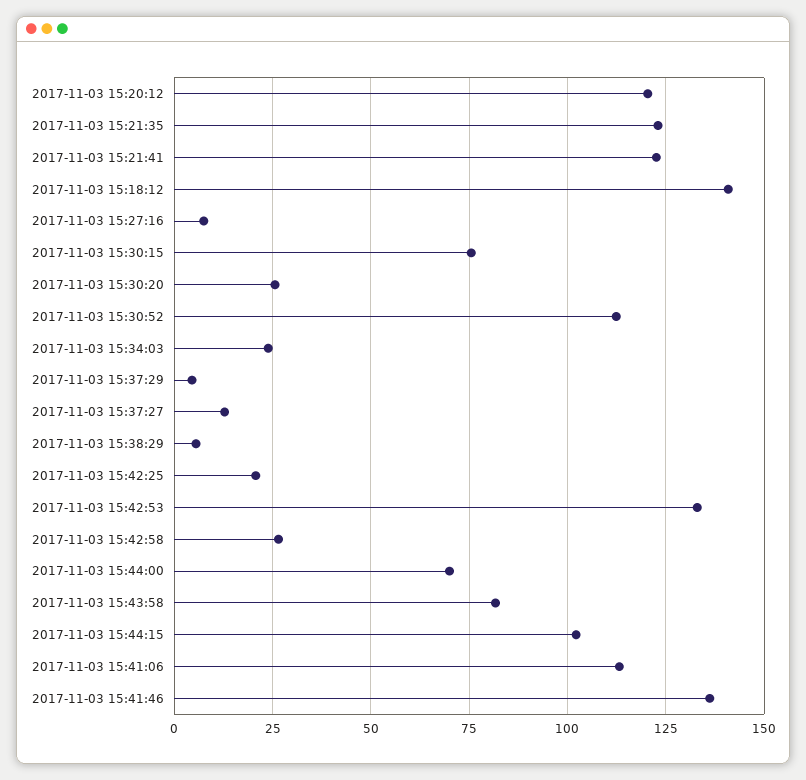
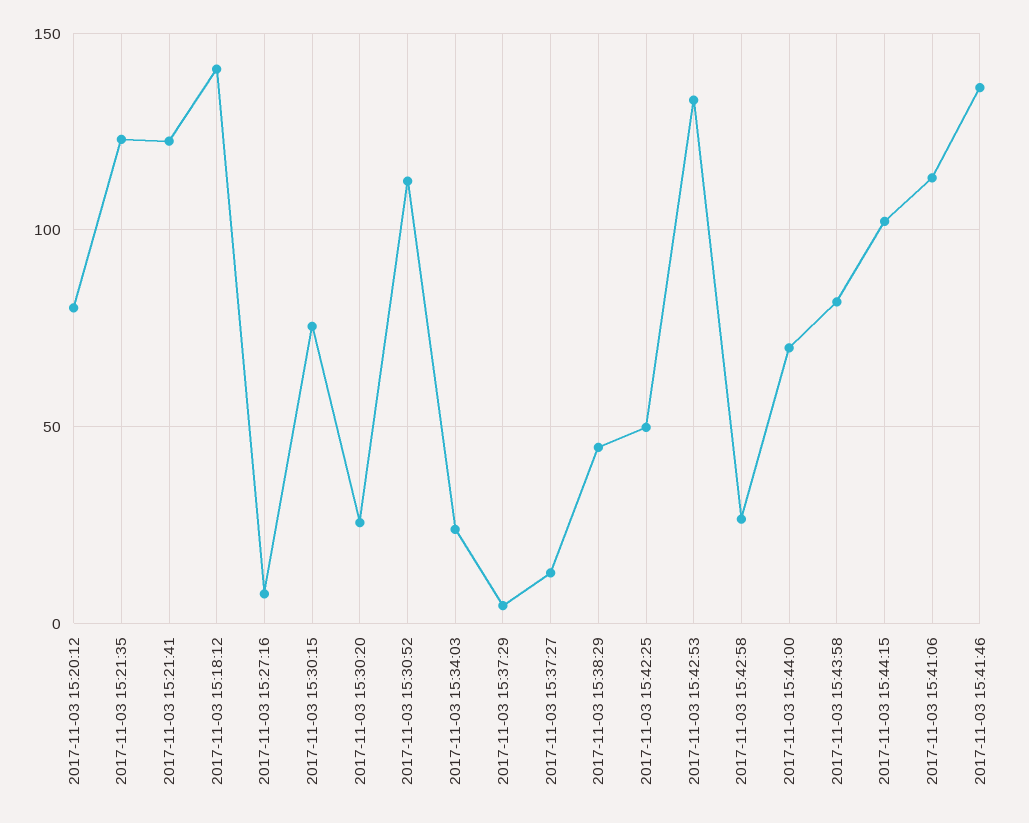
  {
-   "2017-11-03 15:20:12": 120,
+   "2017-11-03 15:20:12": 80,
    "2017-11-03 15:21:35": 122.5,
    "2017-11-03 15:21:41": 122.5,
    "2017-11-03 15:18:12": 140,
    "2017-11-03 15:27:16": 7.5,
    "2017-11-03 15:30:15": 75,
    "2017-11-03 15:30:20": 25,
    "2017-11-03 15:30:52": 112.5,
    "2017-11-03 15:34:03": 25,
    "2017-11-03 15:37:29": 5,
    "2017-11-03 15:37:27": 12.5,
-   "2017-11-03 15:38:29": 5,
+   "2017-11-03 15:38:29": 45,
-   "2017-11-03 15:42:25": 20,
+   "2017-11-03 15:42:25": 50,
    "2017-11-03 15:42:53": 132.5,
    "2017-11-03 15:42:58": 27.5,
    "2017-11-03 15:44:00": 70,
    "2017-11-03 15:43:58": 82.5,
    "2017-11-03 15:44:15": 102.5,
    "2017-11-03 15:41:06": 112.5,
    "2017-11-03 15:41:46": 135
  }

